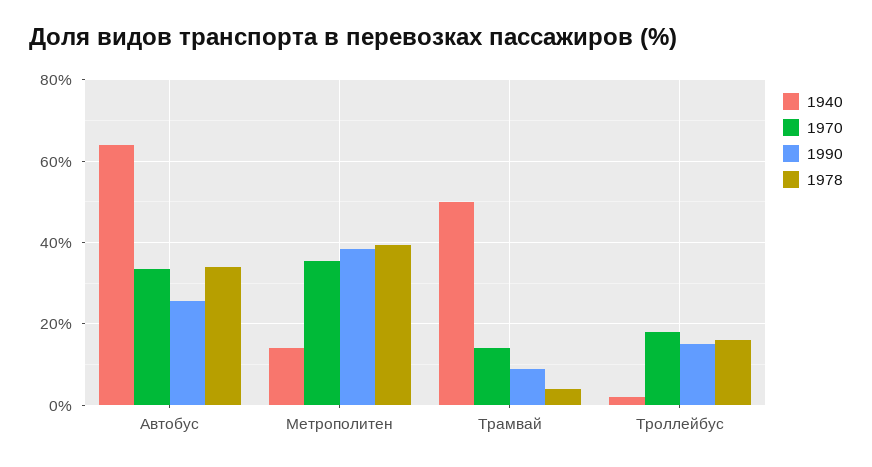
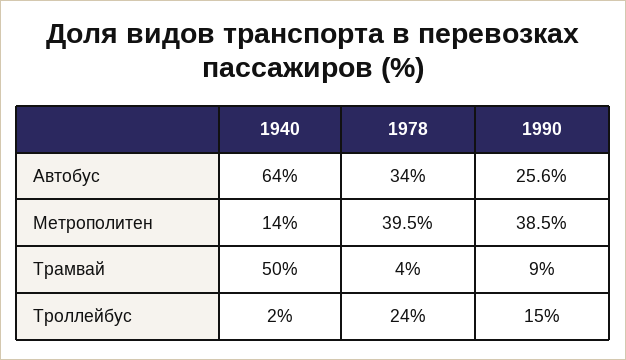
  {
    "1940": {
      "Автобус": 64,
      "Метрополитен": 14,
      "Трамвай": 50,
      "Троллейбус": 2
    },
-   "1970": {
-     "Автобус": 34,
-     "Метрополитен": 36,
-     "Трамвай": 14,
-     "Троллейбус": 18
-   },
    "1990": {
      "Автобус": 25.6,
      "Метрополитен": 38.5,
      "Трамвай": 9,
      "Троллейбус": 15
    },
    "1978": {
      "Автобус": 34,
      "Метрополитен": 39.5,
      "Трамвай": 4,
-     "Троллейбус": 16
+     "Троллейбус": 24
    }
  }

